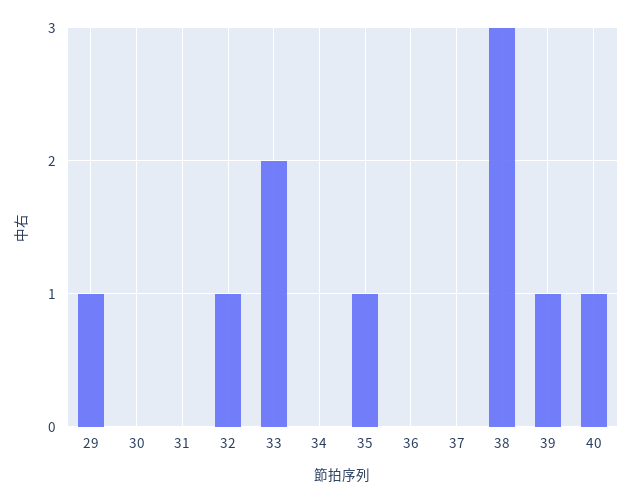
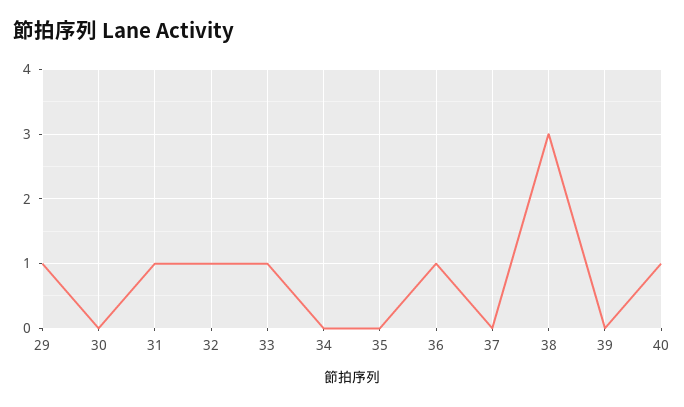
  {
    "29": 1,
    "30": 0,
-   "31": 0,
+   "31": 1,
    "32": 1,
-   "33": 2,
+   "33": 1,
    "34": 0,
-   "35": 1,
+   "35": 0,
-   "36": 0,
+   "36": 1,
    "37": 0,
    "38": 3,
-   "39": 1,
+   "39": 0,
    "40": 1
  }

